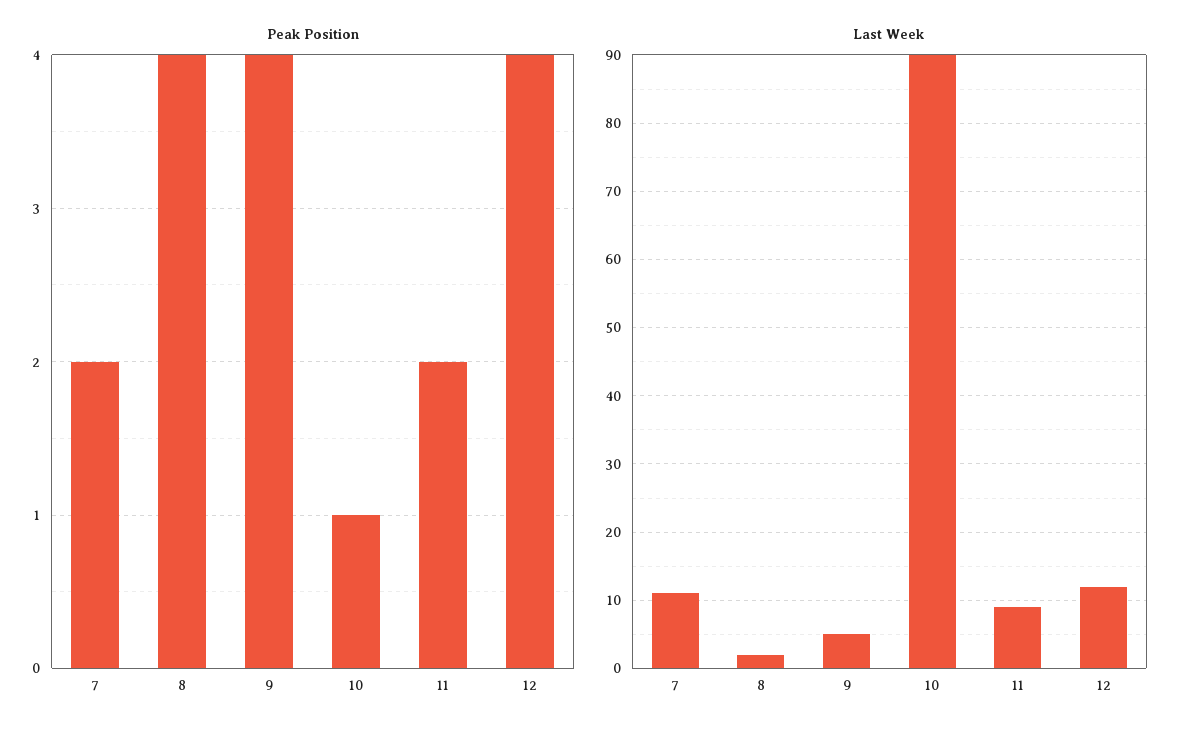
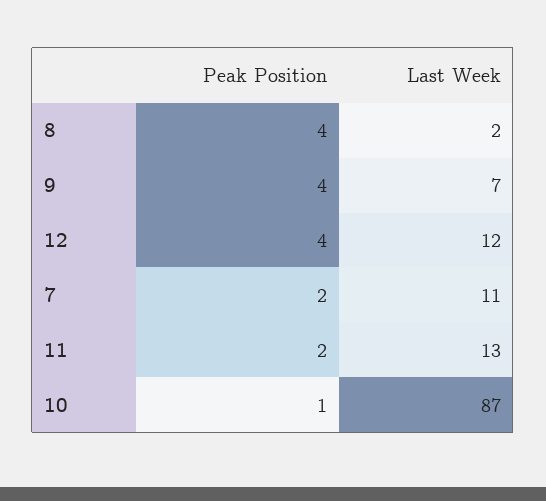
  {
    "Peak Position": {
      "7": 2,
      "8": 4,
      "9": 4,
      "10": 1,
      "11": 2,
      "12": 4
    },
    "Last Week": {
      "7": 11,
      "8": 2,
-     "9": 5,
+     "9": 7,
-     "10": 90,
+     "10": 87,
-     "11": 9,
+     "11": 13,
      "12": 12
    }
  }

